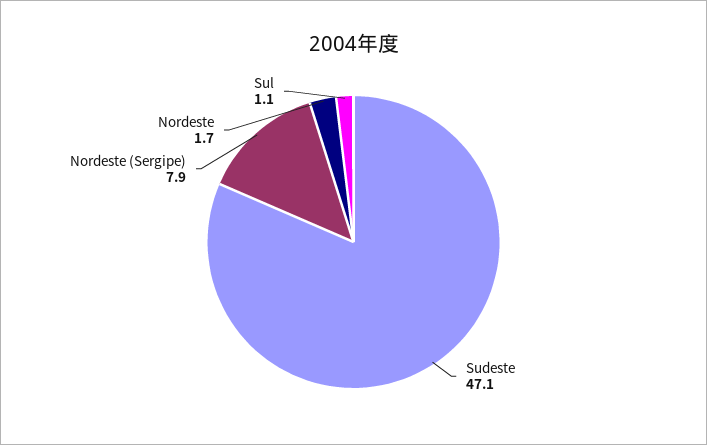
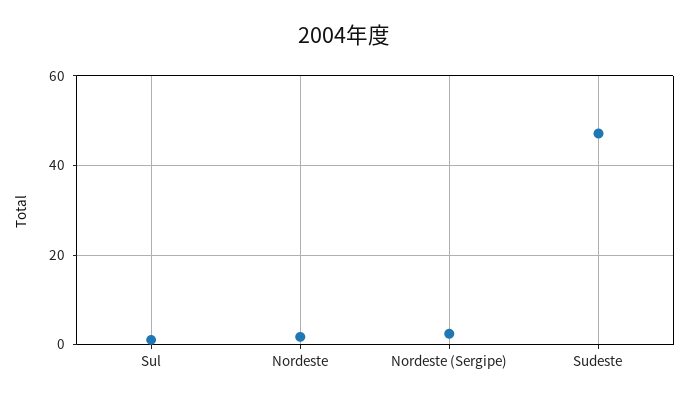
  {
    "Sudeste": 47.1,
-   "Nordeste (Sergipe)": 7.9,
+   "Nordeste (Sergipe)": 2,
    "Nordeste": 1.7,
    "Sul": 1.1
  }

